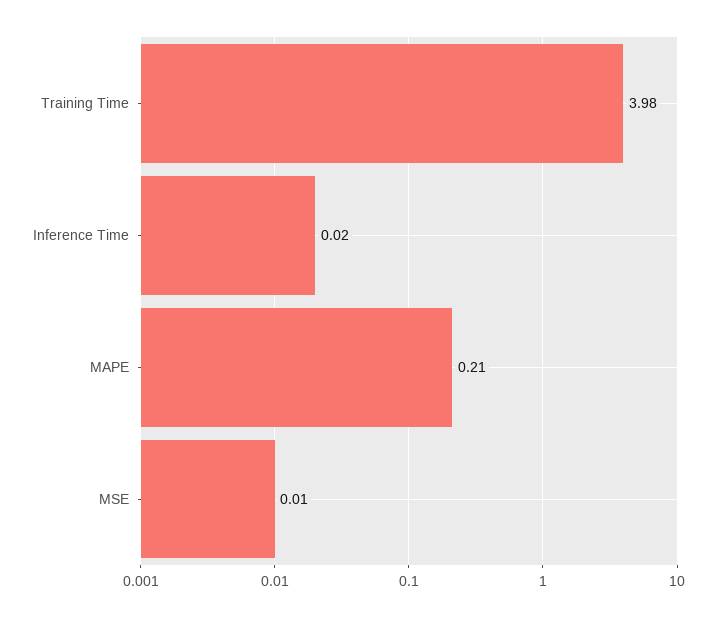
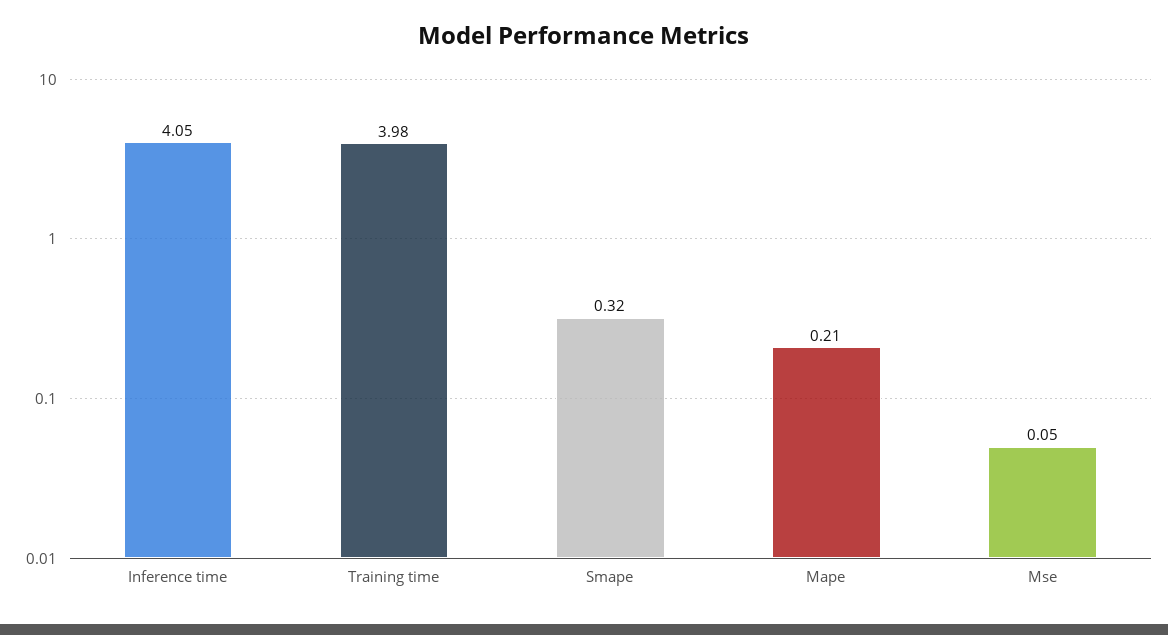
  {
    "Training Time": 3.98,
-   "Inference Time": 0.02,
+   "Inference Time": 4.05,
    "MAPE": 0.21,
-   "MSE": 0.01
+   "MSE": 0.05,
+   "Smape": 0.32
  }

